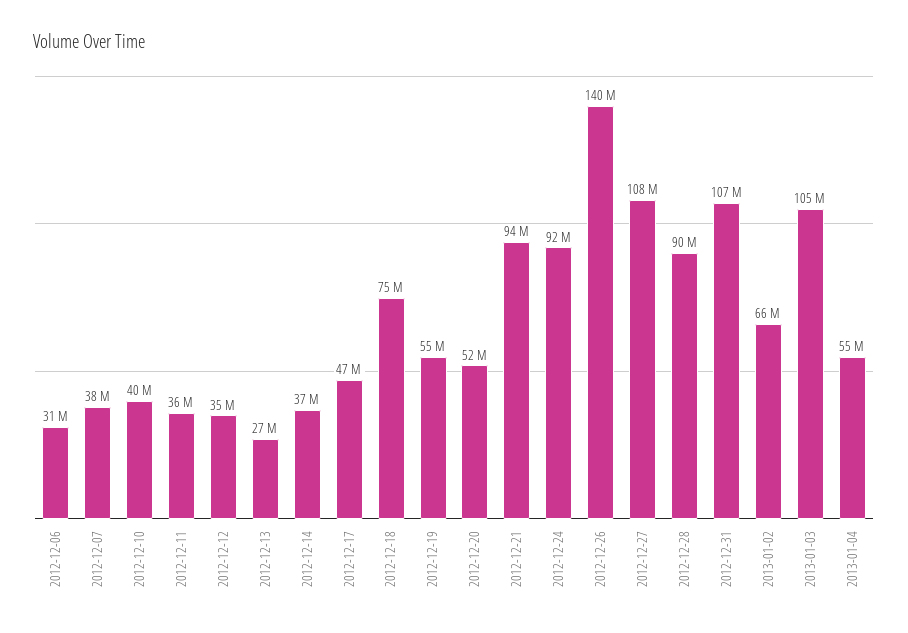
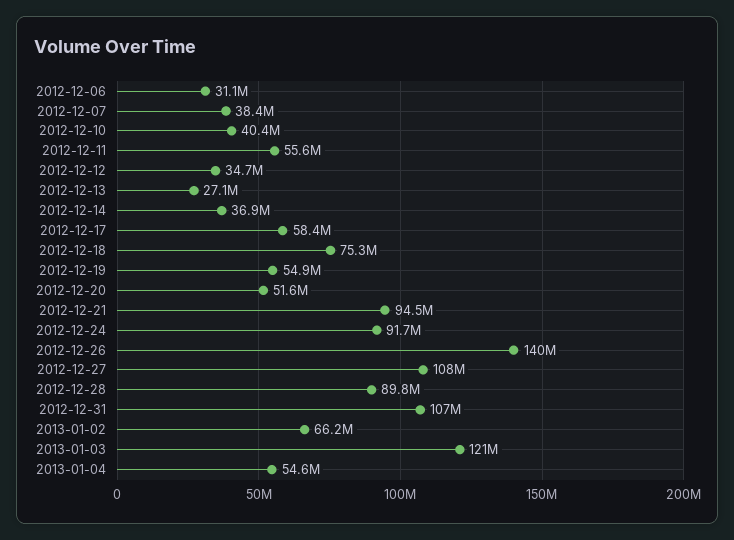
  {
    "2012-12-06": 31100000,
    "2012-12-07": 38400000,
    "2012-12-10": 40400000,
-   "2012-12-11": 36000000,
+   "2012-12-11": 55600000,
    "2012-12-12": 34700000,
    "2012-12-13": 27100000,
    "2012-12-14": 36900000,
-   "2012-12-17": 47000000,
+   "2012-12-17": 58400000,
    "2012-12-18": 75300000,
    "2012-12-19": 54900000,
    "2012-12-20": 51600000,
    "2012-12-21": 94500000,
    "2012-12-24": 91700000,
    "2012-12-26": 140000000,
    "2012-12-27": 108000000,
    "2012-12-28": 89800000,
    "2012-12-31": 107000000,
    "2013-01-02": 66200000,
-   "2013-01-03": 105000000,
+   "2013-01-03": 121000000,
    "2013-01-04": 54600000
  }

